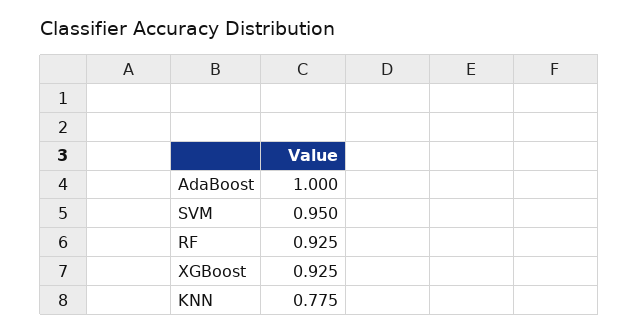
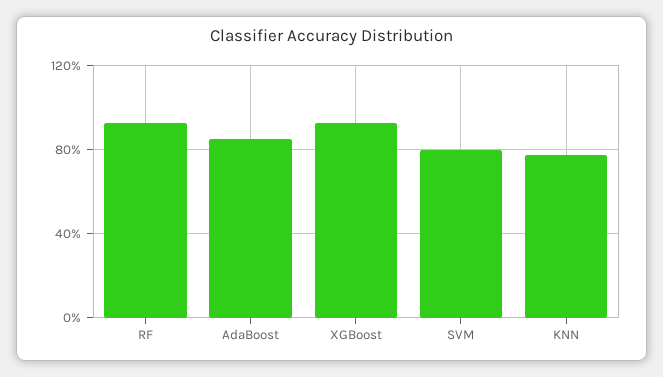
  {
-   "AdaBoost": 1,
+   "AdaBoost": 0.85,
-   "SVM": 0.95,
+   "SVM": 0.8,
    "RF": 0.925,
    "XGBoost": 0.925,
    "KNN": 0.775
  }

